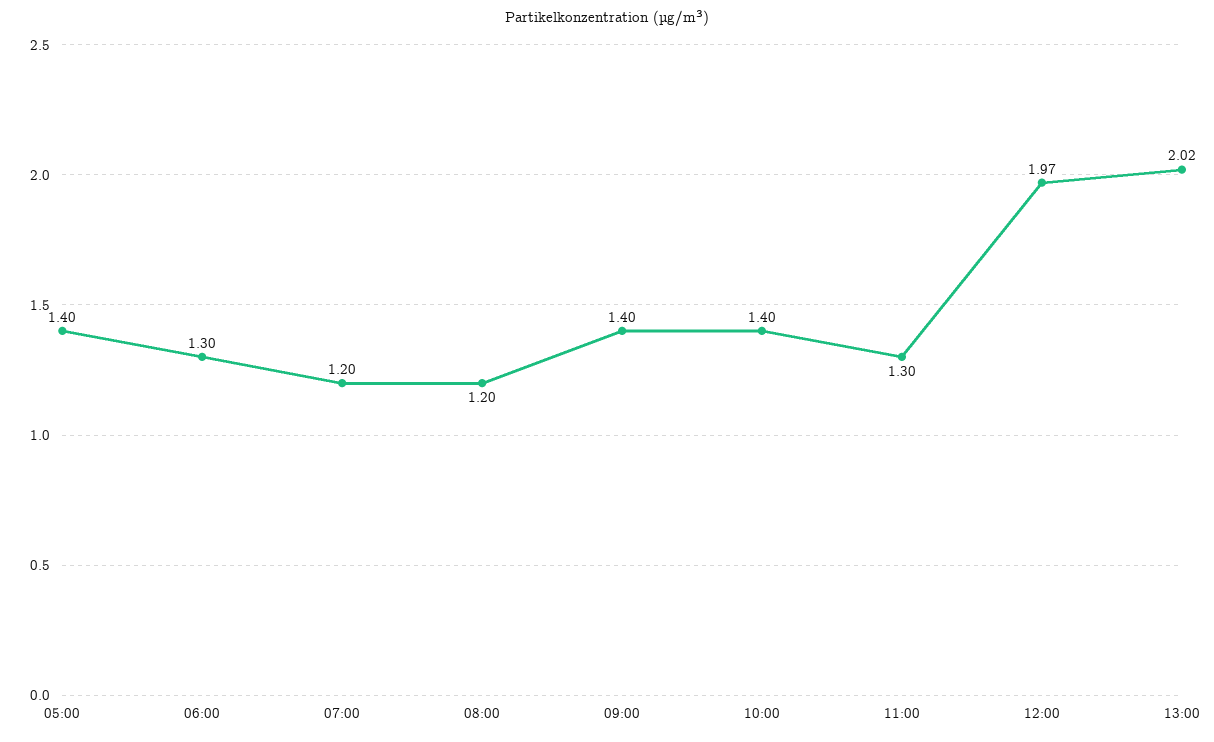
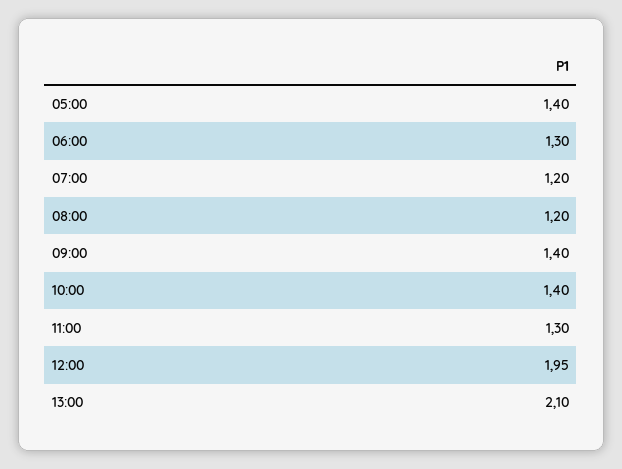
  {
    "05:00": 1.4,
    "06:00": 1.3,
    "07:00": 1.2,
    "08:00": 1.2,
    "09:00": 1.4,
    "10:00": 1.4,
    "11:00": 1.3,
-   "12:00": 1.97,
+   "12:00": 1.95,
-   "13:00": 2.02
+   "13:00": 2.1
  }

